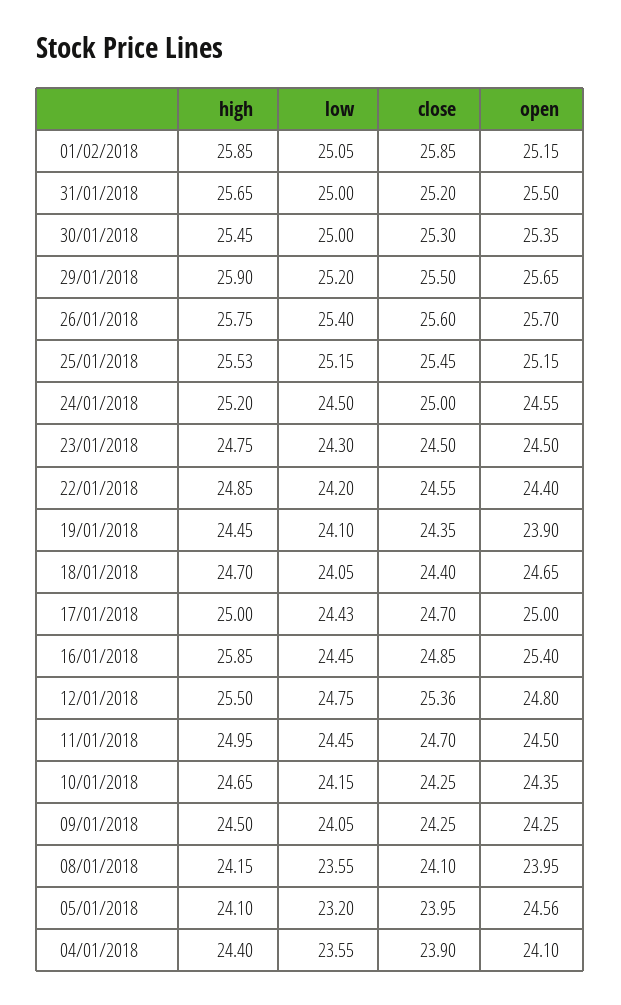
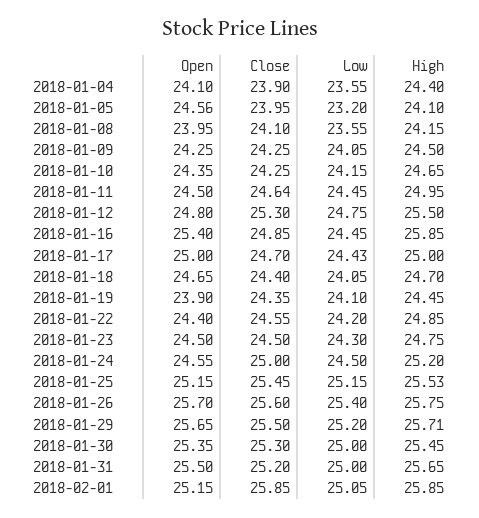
  {
    "high": {
      "01/02/2018": 25.85,
      "31/01/2018": 25.65,
      "30/01/2018": 25.45,
-     "29/01/2018": 25.9,
+     "29/01/2018": 25.71,
      "26/01/2018": 25.75,
      "25/01/2018": 25.53,
      "24/01/2018": 25.2,
      "23/01/2018": 24.75,
      "22/01/2018": 24.85,
      "19/01/2018": 24.45,
      "18/01/2018": 24.7,
      "17/01/2018": 25,
      "16/01/2018": 25.85,
      "12/01/2018": 25.5,
      "11/01/2018": 24.95,
      "10/01/2018": 24.65,
      "09/01/2018": 24.5,
      "08/01/2018": 24.15,
      "05/01/2018": 24.1,
      "04/01/2018": 24.4
    },
    "low": {
      "01/02/2018": 25.05,
      "31/01/2018": 25,
      "30/01/2018": 25,
      "29/01/2018": 25.2,
      "26/01/2018": 25.4,
      "25/01/2018": 25.15,
      "24/01/2018": 24.5,
      "23/01/2018": 24.3,
      "22/01/2018": 24.2,
      "19/01/2018": 24.1,
      "18/01/2018": 24.05,
      "17/01/2018": 24.43,
      "16/01/2018": 24.45,
      "12/01/2018": 24.75,
      "11/01/2018": 24.45,
      "10/01/2018": 24.15,
      "09/01/2018": 24.05,
      "08/01/2018": 23.55,
      "05/01/2018": 23.2,
      "04/01/2018": 23.55
    },
    "close": {
      "01/02/2018": 25.85,
      "31/01/2018": 25.2,
      "30/01/2018": 25.3,
      "29/01/2018": 25.5,
      "26/01/2018": 25.6,
      "25/01/2018": 25.45,
      "24/01/2018": 25,
      "23/01/2018": 24.5,
      "22/01/2018": 24.55,
      "19/01/2018": 24.35,
      "18/01/2018": 24.4,
      "17/01/2018": 24.7,
      "16/01/2018": 24.85,
-     "12/01/2018": 25.36,
+     "12/01/2018": 25.3,
-     "11/01/2018": 24.7,
+     "11/01/2018": 24.64,
      "10/01/2018": 24.25,
      "09/01/2018": 24.25,
      "08/01/2018": 24.1,
      "05/01/2018": 23.95,
      "04/01/2018": 23.9
    },
    "open": {
      "01/02/2018": 25.15,
      "31/01/2018": 25.5,
      "30/01/2018": 25.35,
      "29/01/2018": 25.65,
      "26/01/2018": 25.7,
      "25/01/2018": 25.15,
      "24/01/2018": 24.55,
      "23/01/2018": 24.5,
      "22/01/2018": 24.4,
      "19/01/2018": 23.9,
      "18/01/2018": 24.65,
      "17/01/2018": 25,
      "16/01/2018": 25.4,
      "12/01/2018": 24.8,
      "11/01/2018": 24.5,
      "10/01/2018": 24.35,
      "09/01/2018": 24.25,
      "08/01/2018": 23.95,
      "05/01/2018": 24.56,
      "04/01/2018": 24.1
    }
  }

